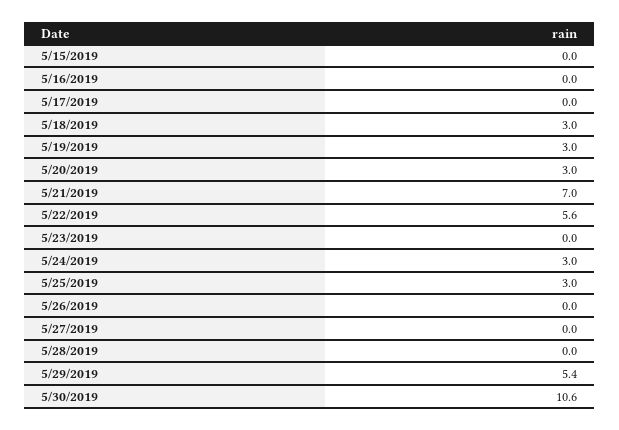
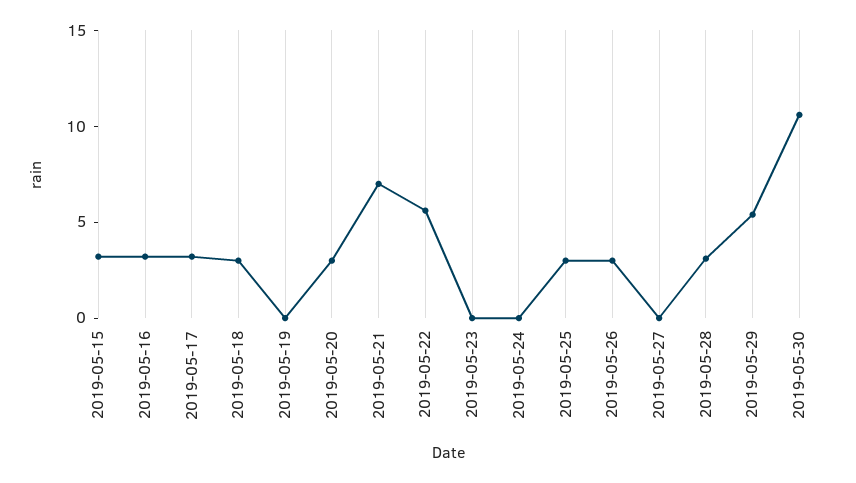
  {
-   "5/15/2019": 0,
+   "5/15/2019": 3,
-   "5/16/2019": 0,
+   "5/16/2019": 3,
-   "5/17/2019": 0,
+   "5/17/2019": 3,
    "5/18/2019": 3,
-   "5/19/2019": 3,
+   "5/19/2019": 0,
    "5/20/2019": 3,
    "5/21/2019": 7,
    "5/22/2019": 5.6,
    "5/23/2019": 0,
-   "5/24/2019": 3,
+   "5/24/2019": 0,
    "5/25/2019": 3,
-   "5/26/2019": 0,
+   "5/26/2019": 3,
    "5/27/2019": 0,
-   "5/28/2019": 0,
+   "5/28/2019": 3,
    "5/29/2019": 5.4,
    "5/30/2019": 10.6
  }

